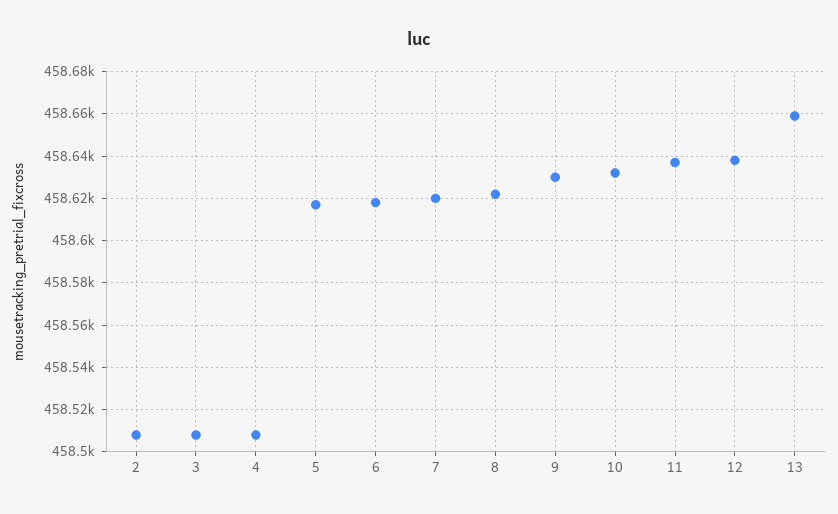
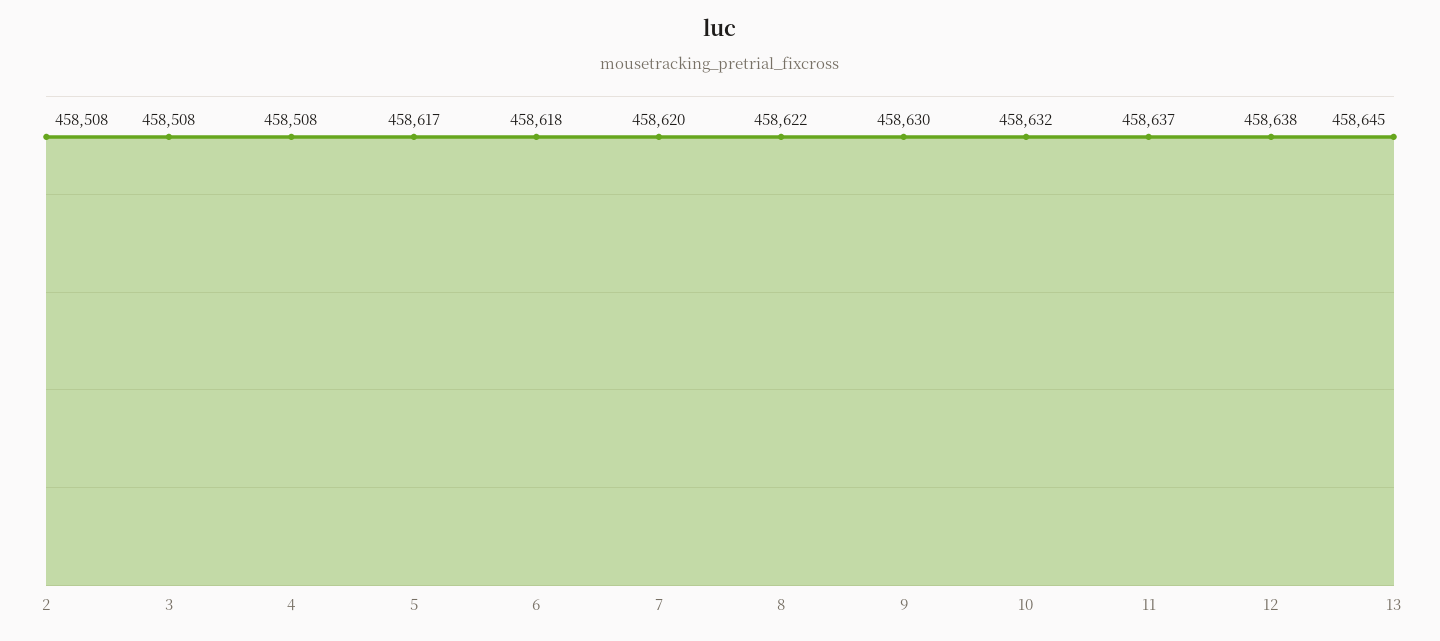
  {
    "2": 458508,
    "3": 458508,
    "4": 458508,
    "5": 458617,
    "6": 458618,
    "7": 458620,
    "8": 458622,
    "9": 458630,
    "10": 458632,
    "11": 458637,
    "12": 458638,
-   "13": 458660
+   "13": 458645
  }

